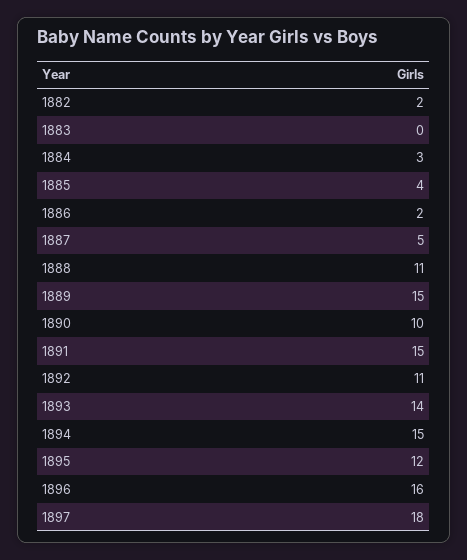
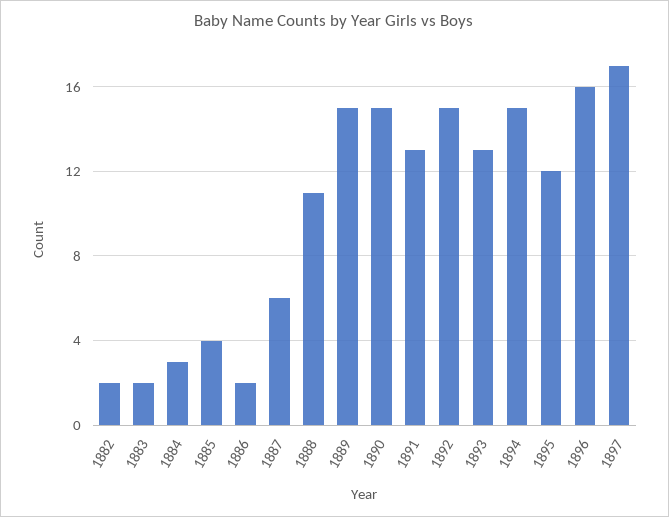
  {
    "1882": 2,
-   "1883": 0,
+   "1883": 2,
    "1884": 3,
    "1885": 4,
    "1886": 2,
-   "1887": 5,
+   "1887": 6,
    "1888": 11,
    "1889": 15,
-   "1890": 10,
+   "1890": 15,
-   "1891": 15,
+   "1891": 13,
-   "1892": 11,
+   "1892": 15,
-   "1893": 14,
+   "1893": 13,
    "1894": 15,
    "1895": 12,
    "1896": 16,
-   "1897": 18
+   "1897": 17
  }

